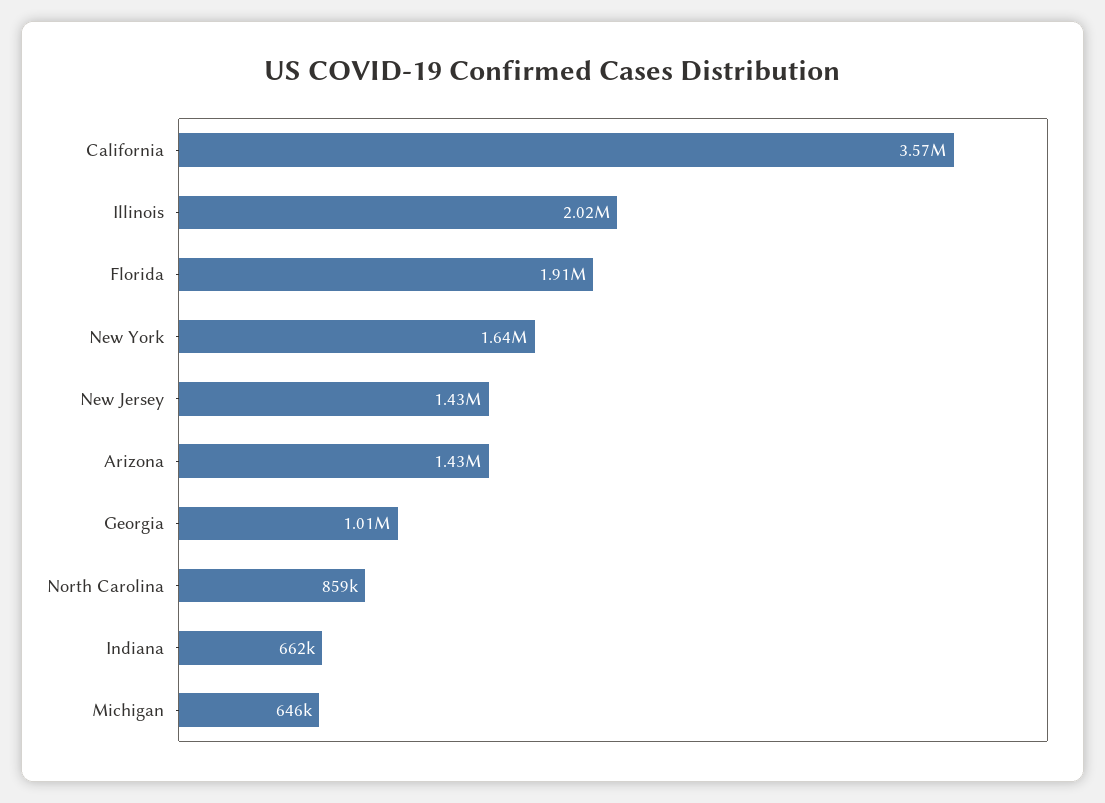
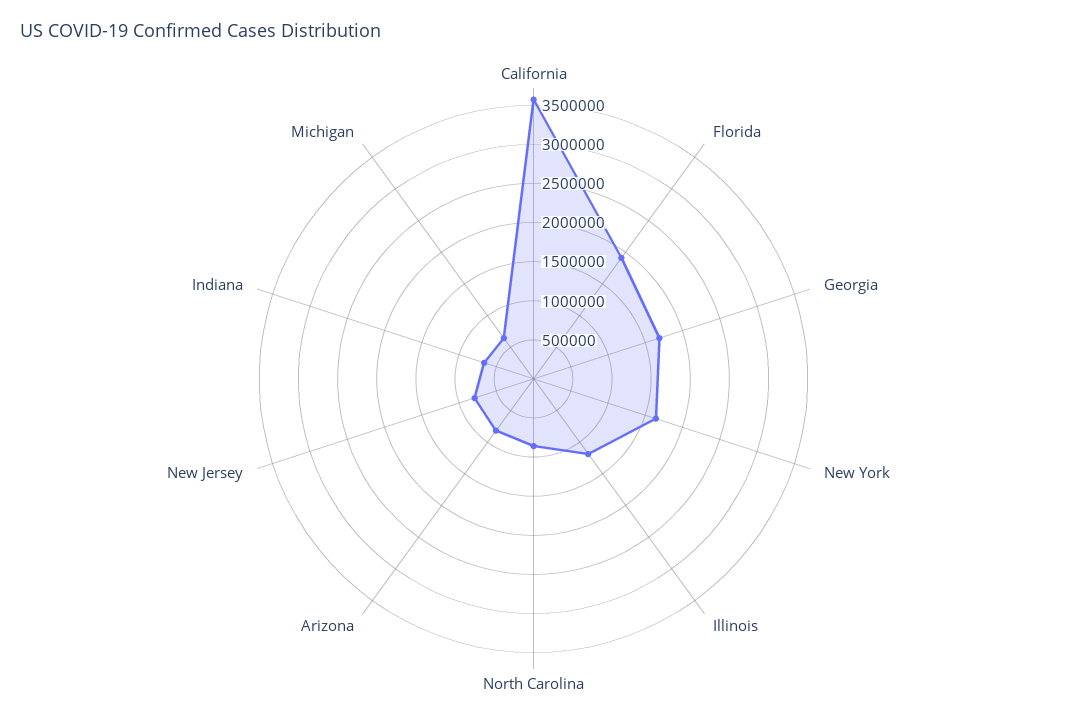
  {
    "California": 3570000,
-   "Illinois": 2020000,
+   "Illinois": 1250000,
    "Florida": 1910000,
    "New York": 1640000,
-   "New Jersey": 1430000,
+   "New Jersey": 750000,
-   "Arizona": 1430000,
+   "Arizona": 750000,
-   "Georgia": 1010000,
+   "Georgia": 1750000,
    "North Carolina": 859000,
    "Indiana": 662000,
    "Michigan": 646000
  }

